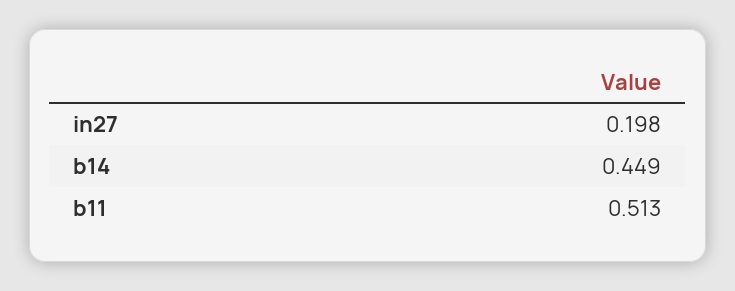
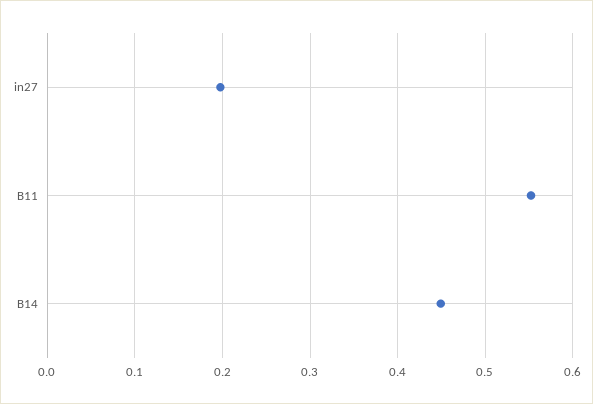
  {
    "in27": 0.198,
    "b14": 0.449,
-   "b11": 0.513
+   "b11": 0.55
  }

